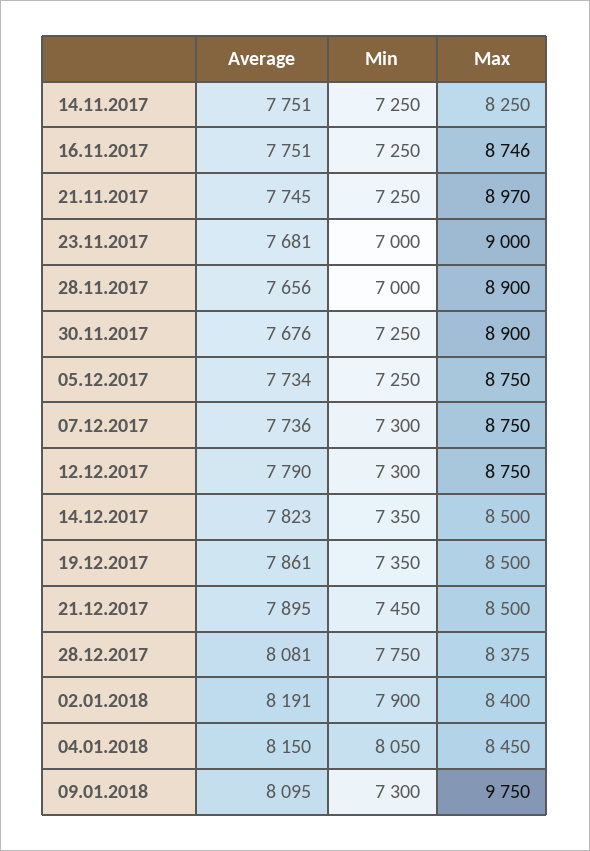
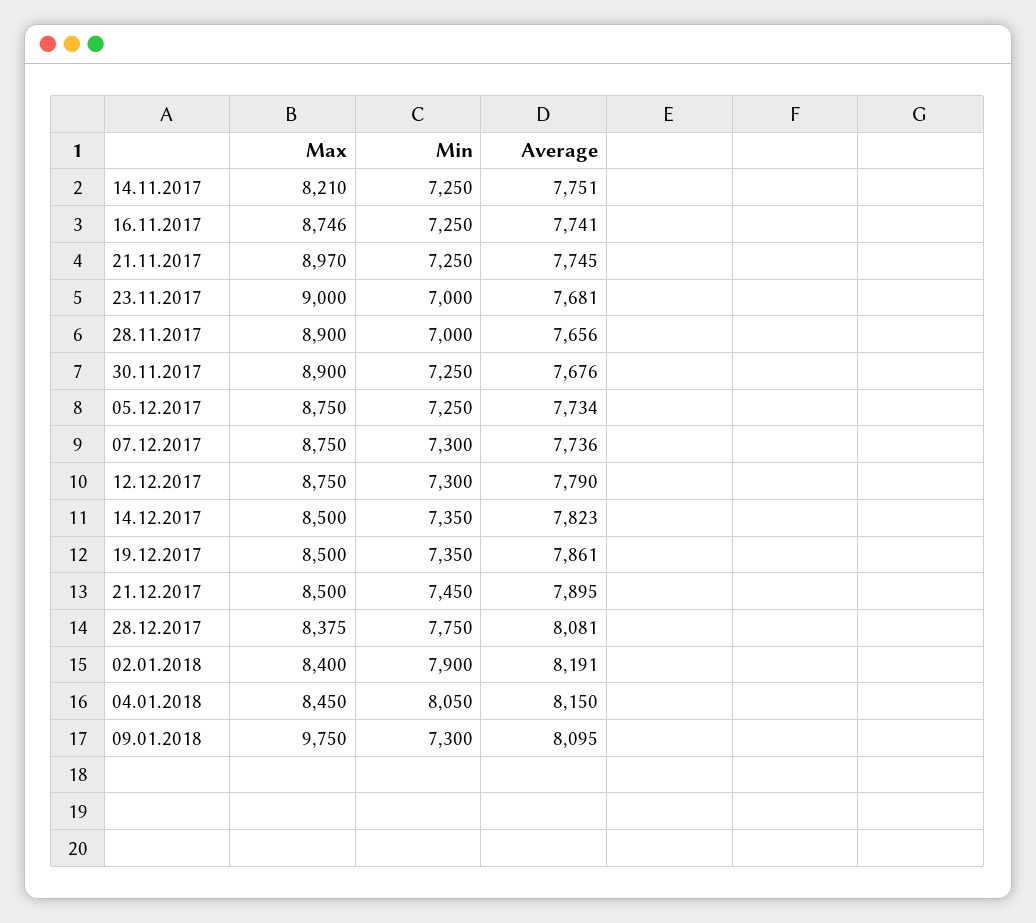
  {
    "Average": {
      "14.11.2017": 7751,
-     "16.11.2017": 7751,
+     "16.11.2017": 7741,
      "21.11.2017": 7745,
      "23.11.2017": 7681,
      "28.11.2017": 7656,
      "30.11.2017": 7676,
      "05.12.2017": 7734,
      "07.12.2017": 7736,
      "12.12.2017": 7790,
      "14.12.2017": 7823,
      "19.12.2017": 7861,
      "21.12.2017": 7895,
      "28.12.2017": 8081,
      "02.01.2018": 8191,
      "04.01.2018": 8150,
      "09.01.2018": 8095
    },
    "Min": {
      "14.11.2017": 7250,
      "16.11.2017": 7250,
      "21.11.2017": 7250,
      "23.11.2017": 7000,
      "28.11.2017": 7000,
      "30.11.2017": 7250,
      "05.12.2017": 7250,
      "07.12.2017": 7300,
      "12.12.2017": 7300,
      "14.12.2017": 7350,
      "19.12.2017": 7350,
      "21.12.2017": 7450,
      "28.12.2017": 7750,
      "02.01.2018": 7900,
      "04.01.2018": 8050,
      "09.01.2018": 7300
    },
    "Max": {
-     "14.11.2017": 8250,
+     "14.11.2017": 8210,
      "16.11.2017": 8746,
      "21.11.2017": 8970,
      "23.11.2017": 9000,
      "28.11.2017": 8900,
      "30.11.2017": 8900,
      "05.12.2017": 8750,
      "07.12.2017": 8750,
      "12.12.2017": 8750,
      "14.12.2017": 8500,
      "19.12.2017": 8500,
      "21.12.2017": 8500,
      "28.12.2017": 8375,
      "02.01.2018": 8400,
      "04.01.2018": 8450,
      "09.01.2018": 9750
    }
  }

